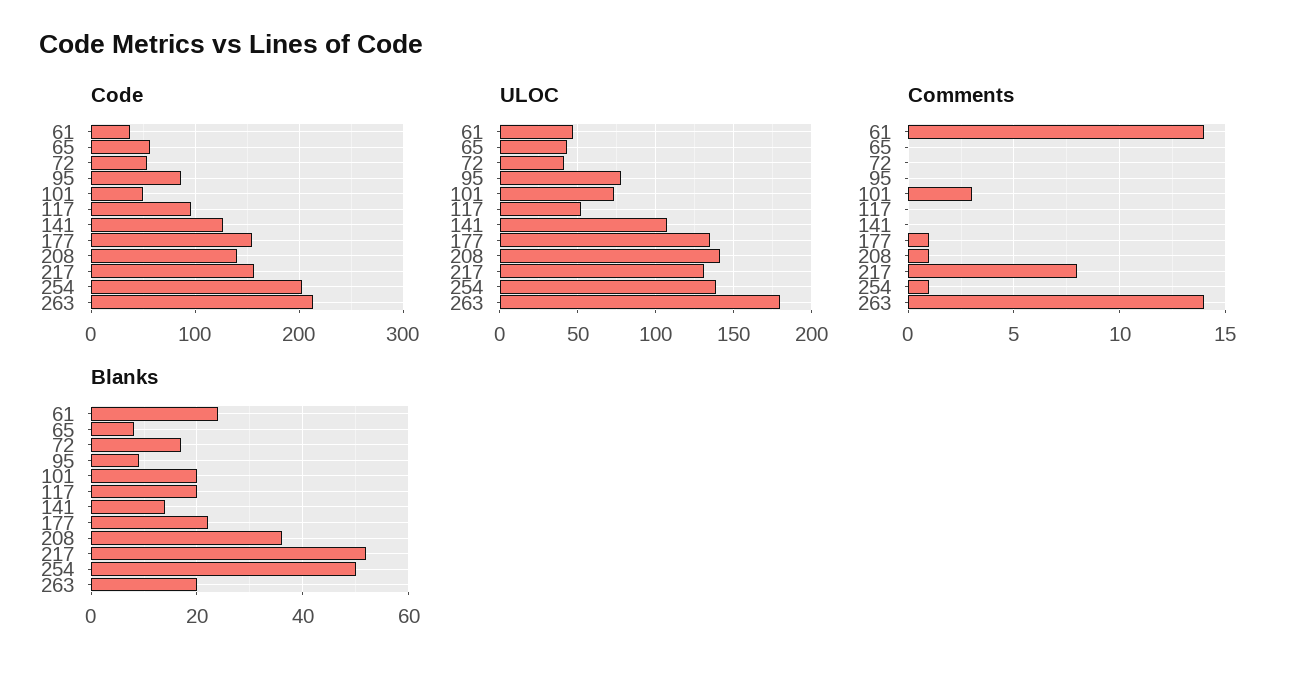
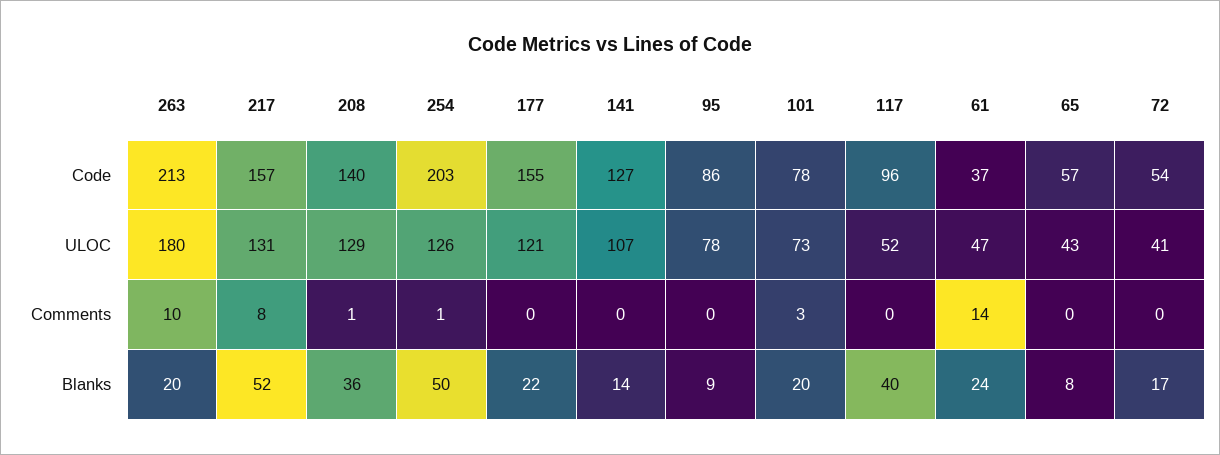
  {
    "Code": {
      "61": 37,
      "65": 57,
      "72": 54,
      "95": 86,
-     "101": 50,
+     "101": 78,
      "117": 96,
      "141": 127,
      "177": 155,
      "208": 140,
      "217": 157,
      "254": 203,
      "263": 213
    },
    "ULOC": {
      "61": 47,
      "65": 43,
      "72": 41,
      "95": 78,
      "101": 73,
      "117": 52,
      "141": 107,
-     "177": 135,
+     "177": 121,
-     "208": 140,
+     "208": 129,
      "217": 131,
-     "254": 140,
+     "254": 126,
      "263": 180
    },
    "Comments": {
      "61": 14,
      "65": 0,
      "72": 0,
      "95": 0,
      "101": 3,
      "117": 0,
      "141": 0,
-     "177": 1,
+     "177": 0,
      "208": 1,
      "217": 8,
      "254": 1,
-     "263": 14
+     "263": 10
    },
    "Blanks": {
      "61": 24,
      "65": 8,
      "72": 17,
      "95": 9,
      "101": 20,
-     "117": 20,
+     "117": 40,
      "141": 14,
      "177": 22,
      "208": 36,
      "217": 52,
      "254": 50,
      "263": 20
    }
  }

